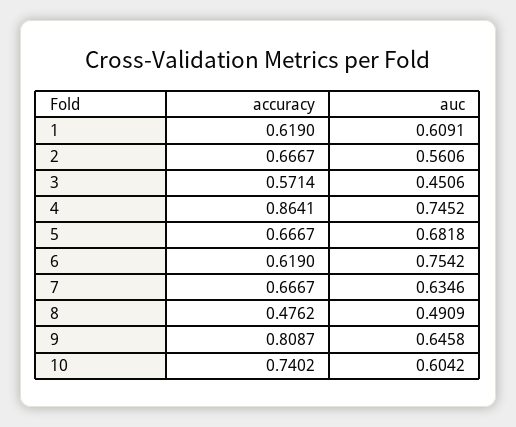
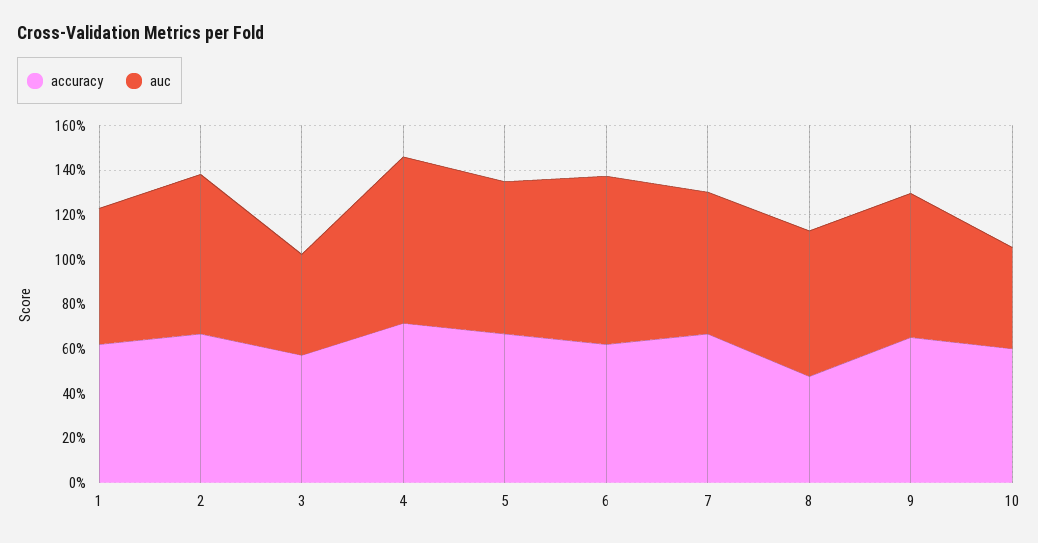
  {
    "accuracy": {
      "1": 0.619,
      "2": 0.6667,
      "3": 0.5714,
-     "4": 0.8641,
+     "4": 0.7,
      "5": 0.6667,
      "6": 0.619,
      "7": 0.6667,
      "8": 0.4762,
-     "9": 0.8087,
+     "9": 0.65,
-     "10": 0.7402
+     "10": 0.6
    },
    "auc": {
      "1": 0.6091,
-     "2": 0.5606,
+     "2": 0.7,
      "3": 0.4506,
      "4": 0.7452,
      "5": 0.6818,
      "6": 0.7542,
      "7": 0.6346,
-     "8": 0.4909,
+     "8": 0.65,
      "9": 0.6458,
-     "10": 0.6042
+     "10": 0.45
    }
  }

